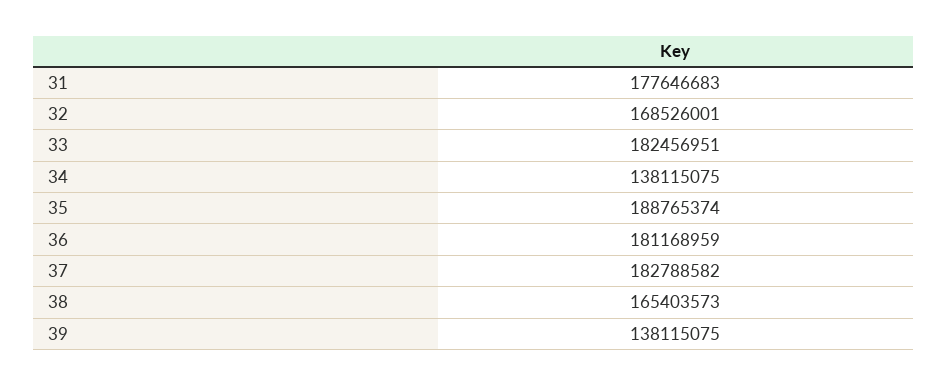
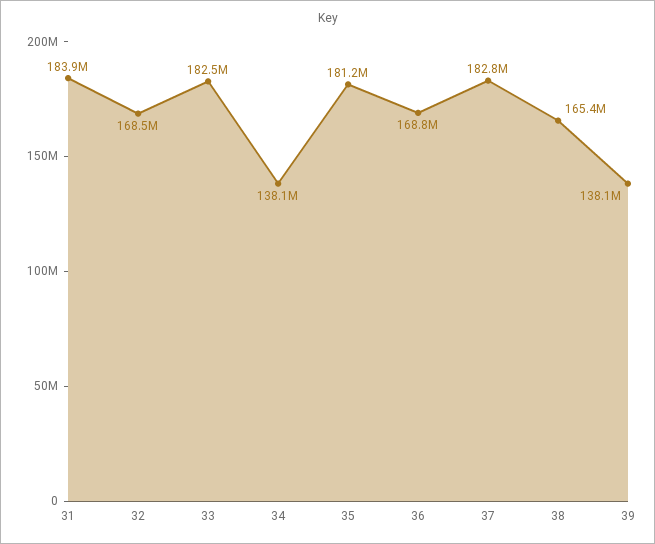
  {
-   "31": 177646683,
+   "31": 183900000,
    "32": 168526001,
    "33": 182456951,
    "34": 138115075,
-   "35": 188765374,
+   "35": 181200000,
-   "36": 181168959,
+   "36": 168800000,
    "37": 182788582,
    "38": 165403573,
    "39": 138115075
  }

